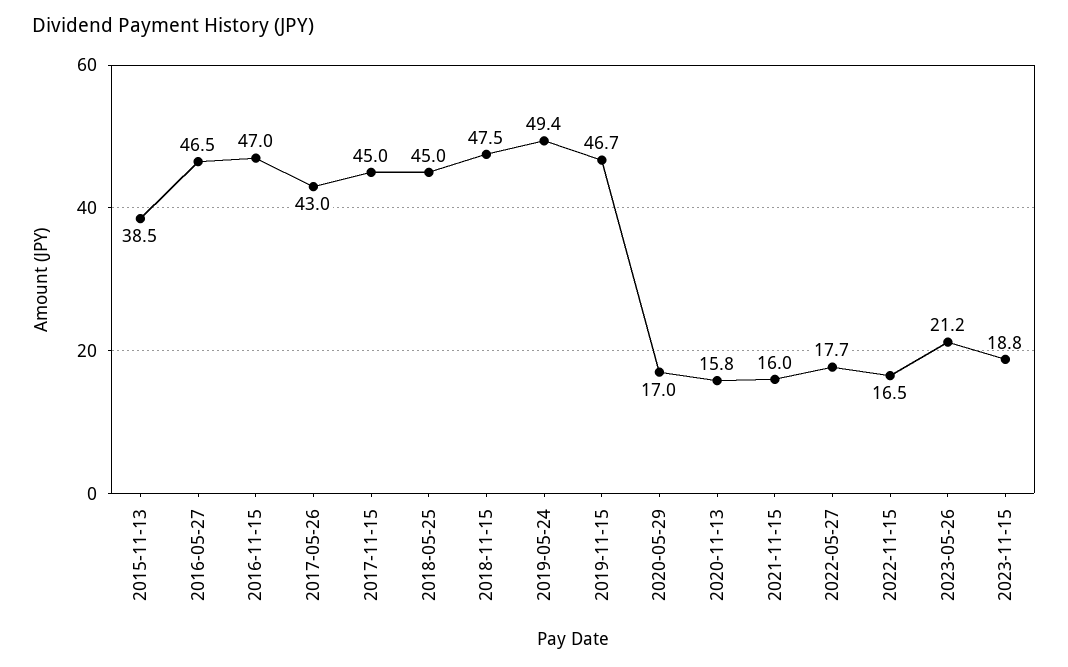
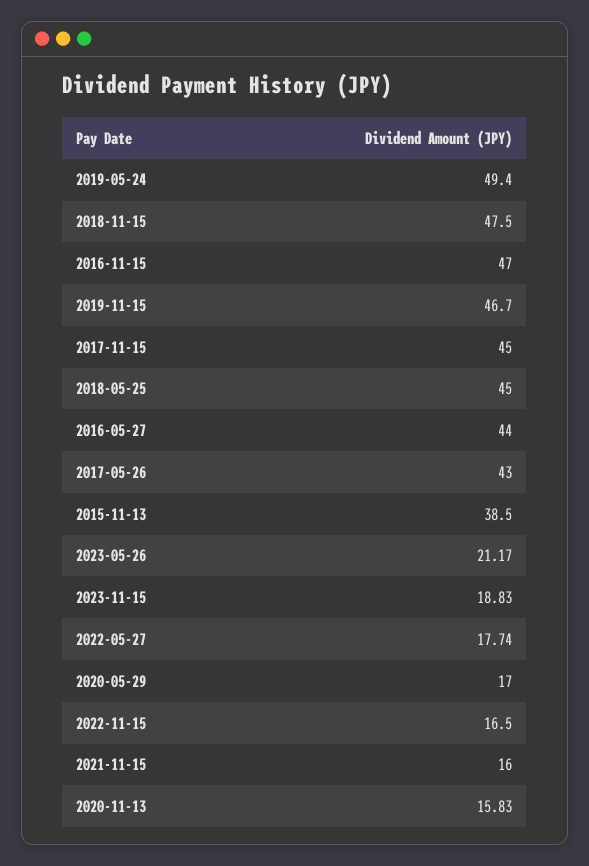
  {
    "2015-11-13": 38.5,
-   "2016-05-27": 46.5,
+   "2016-05-27": 44,
    "2016-11-15": 47,
    "2017-05-26": 43,
    "2017-11-15": 45,
    "2018-05-25": 45,
    "2018-11-15": 47.5,
    "2019-05-24": 49.4,
    "2019-11-15": 46.7,
    "2020-05-29": 17,
    "2020-11-13": 15.83,
    "2021-11-15": 16,
    "2022-05-27": 17.74,
    "2022-11-15": 16.5,
    "2023-05-26": 21.17,
    "2023-11-15": 18.83
  }

